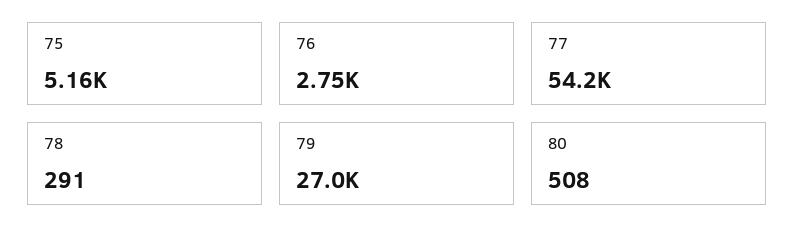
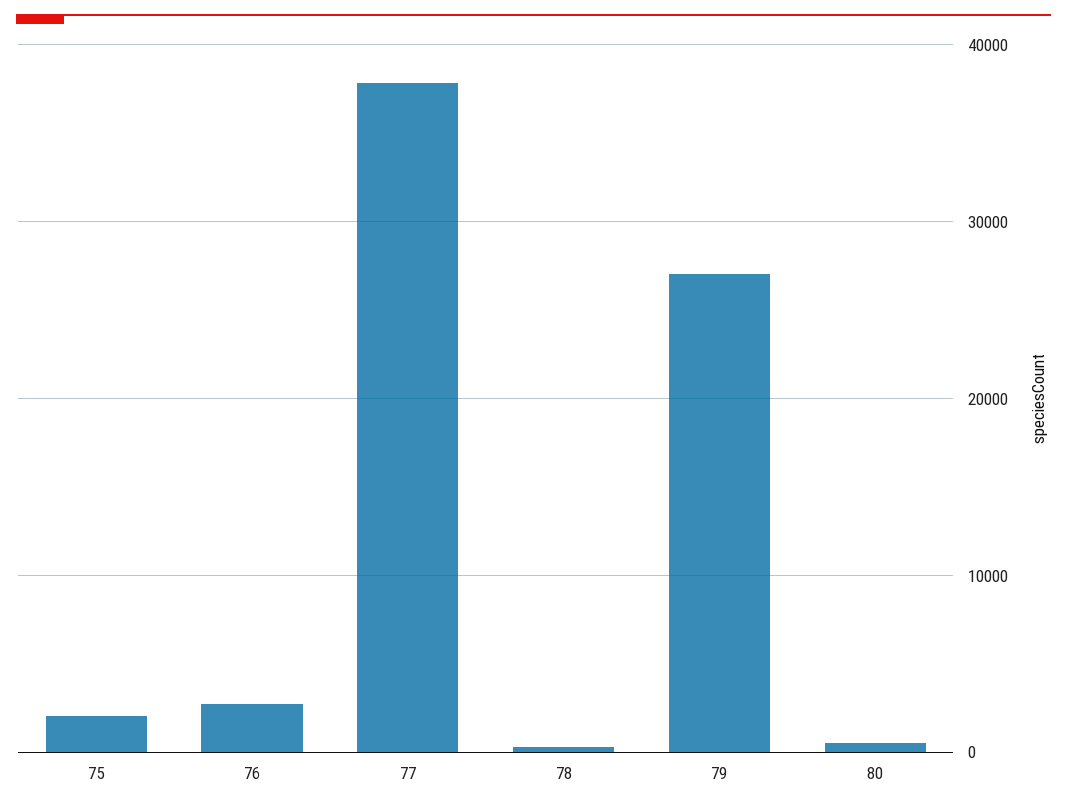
  {
-   "75": 5160,
+   "75": 2000,
    "76": 2750,
-   "77": 54200,
+   "77": 38000,
    "78": 291,
    "79": 27000,
    "80": 508
  }

